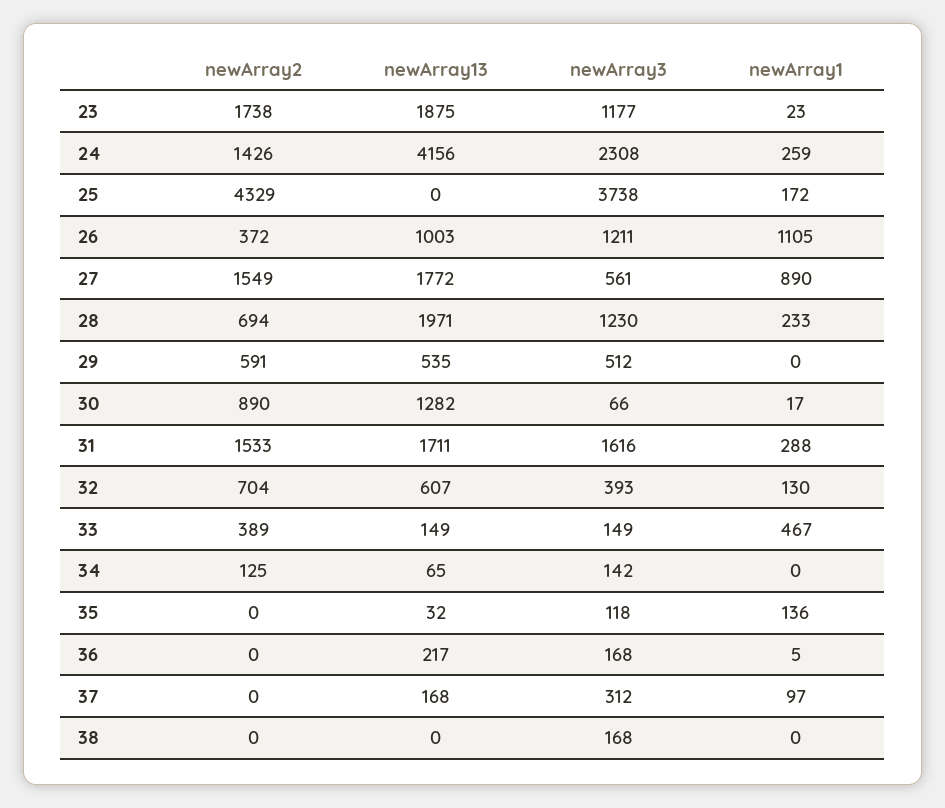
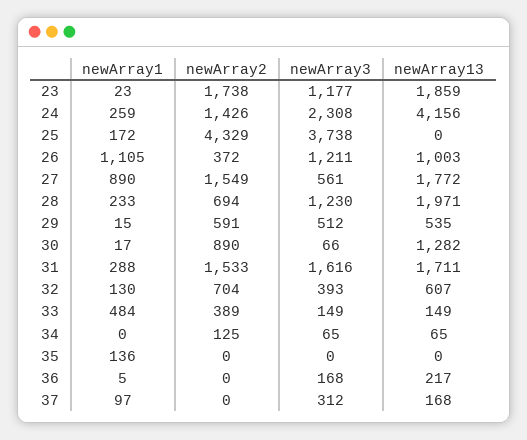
  {
    "newArray2": {
      "23": 1738,
      "24": 1426,
      "25": 4329,
      "26": 372,
      "27": 1549,
      "28": 694,
      "29": 591,
      "30": 890,
      "31": 1533,
      "32": 704,
      "33": 389,
      "34": 125,
      "35": 0,
      "36": 0,
-     "37": 0,
+     "37": 0
-     "38": 0
    },
    "newArray13": {
-     "23": 1875,
+     "23": 1859,
      "24": 4156,
      "25": 0,
      "26": 1003,
      "27": 1772,
      "28": 1971,
      "29": 535,
      "30": 1282,
      "31": 1711,
      "32": 607,
      "33": 149,
      "34": 65,
-     "35": 32,
+     "35": 0,
      "36": 217,
-     "37": 168,
+     "37": 168
-     "38": 0
    },
    "newArray3": {
      "23": 1177,
      "24": 2308,
      "25": 3738,
      "26": 1211,
      "27": 561,
      "28": 1230,
      "29": 512,
      "30": 66,
      "31": 1616,
      "32": 393,
      "33": 149,
-     "34": 142,
+     "34": 65,
-     "35": 118,
+     "35": 0,
      "36": 168,
-     "37": 312,
+     "37": 312
-     "38": 168
    },
    "newArray1": {
      "23": 23,
      "24": 259,
      "25": 172,
      "26": 1105,
      "27": 890,
      "28": 233,
-     "29": 0,
+     "29": 15,
      "30": 17,
      "31": 288,
      "32": 130,
-     "33": 467,
+     "33": 484,
      "34": 0,
      "35": 136,
      "36": 5,
-     "37": 97,
+     "37": 97
-     "38": 0
    }
  }

